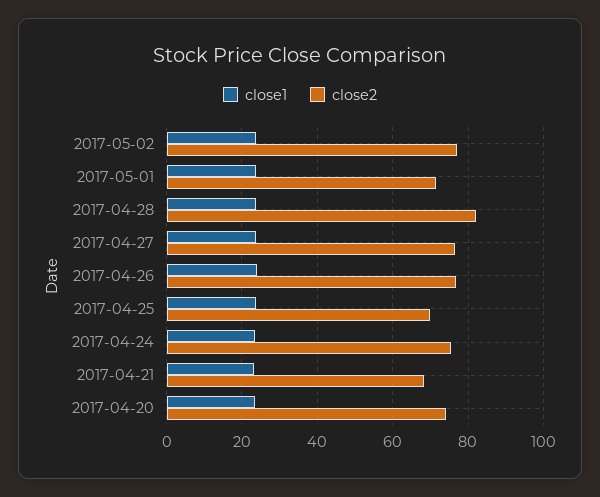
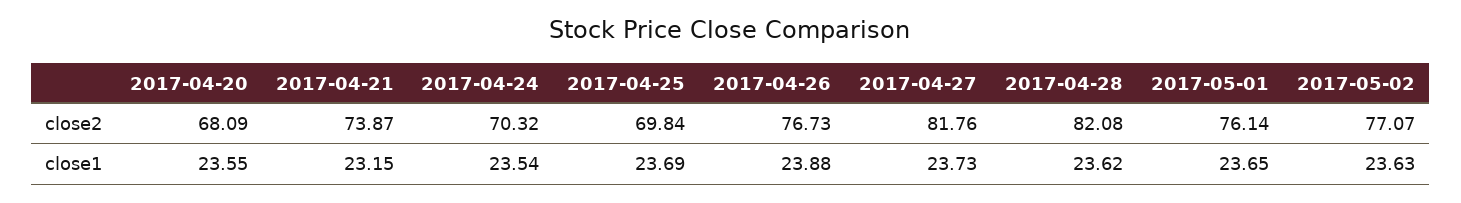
  {
    "close1": {
      "2017-05-02": 23.63,
      "2017-05-01": 23.65,
      "2017-04-28": 23.62,
      "2017-04-27": 23.73,
      "2017-04-26": 23.88,
      "2017-04-25": 23.69,
      "2017-04-24": 23.54,
      "2017-04-21": 23.15,
      "2017-04-20": 23.55
    },
    "close2": {
      "2017-05-02": 77.07,
-     "2017-05-01": 72,
+     "2017-05-01": 76.14,
      "2017-04-28": 82.08,
-     "2017-04-27": 76,
+     "2017-04-27": 81.76,
      "2017-04-26": 76.73,
      "2017-04-25": 69.84,
-     "2017-04-24": 76,
+     "2017-04-24": 70.32,
-     "2017-04-21": 68,
+     "2017-04-21": 73.87,
-     "2017-04-20": 74
+     "2017-04-20": 68.09
    }
  }

